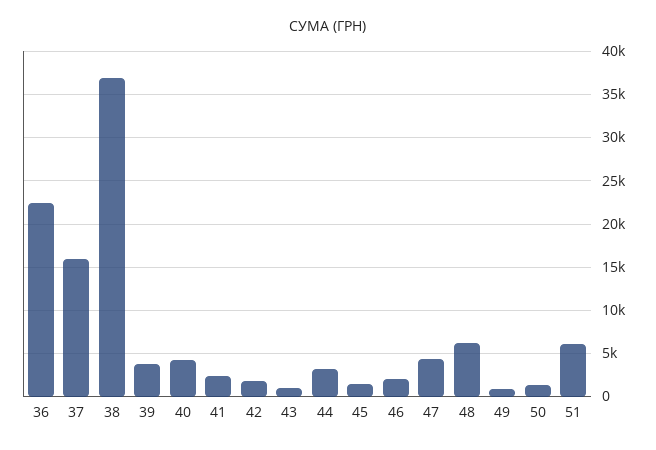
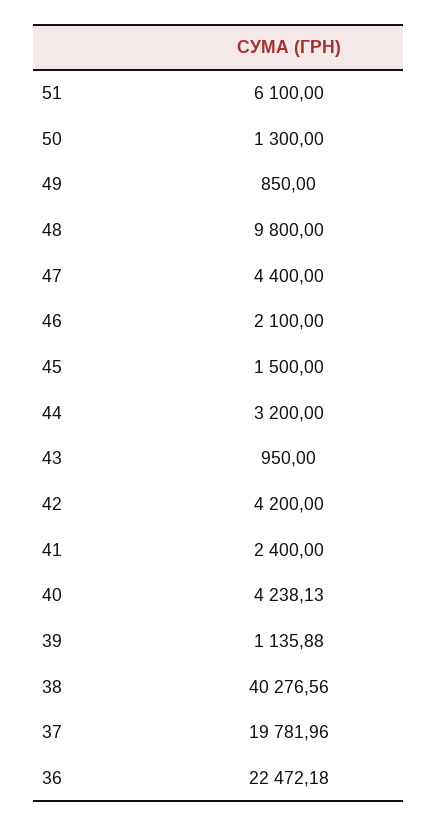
  {
    "36": 22472.18,
-   "37": 16000,
+   "37": 19781.96,
-   "38": 37000,
+   "38": 40276.56,
-   "39": 4000,
+   "39": 1135.88,
    "40": 4238.13,
    "41": 2400,
-   "42": 2000,
+   "42": 4200,
    "43": 950,
    "44": 3200,
    "45": 1500,
    "46": 2100,
    "47": 4400,
-   "48": 6000,
+   "48": 9800,
    "49": 850,
    "50": 1300,
    "51": 6100
  }

